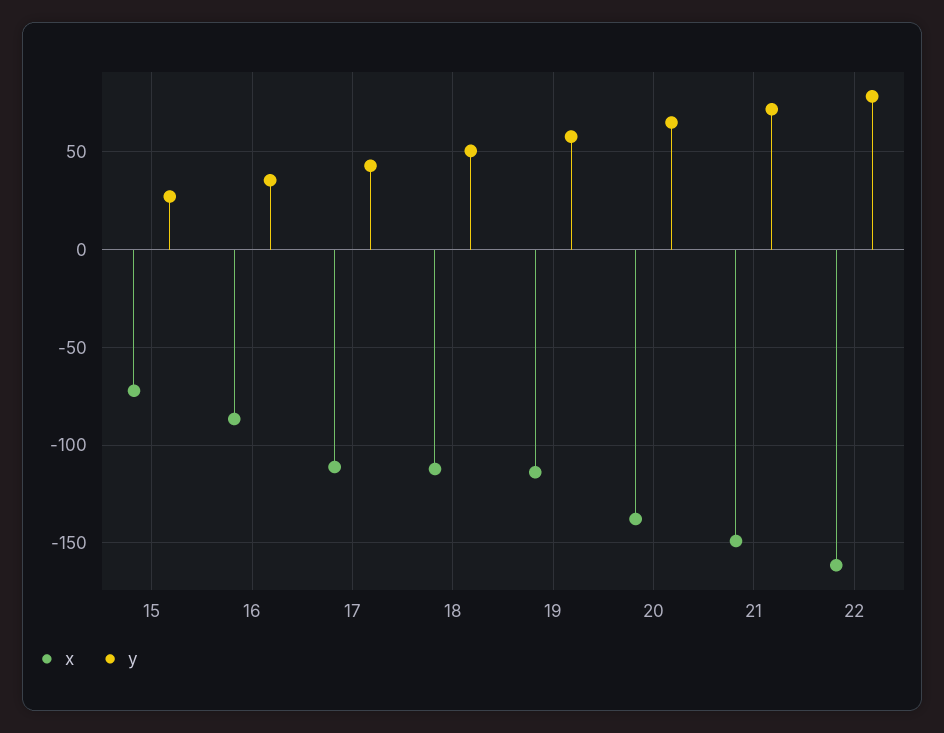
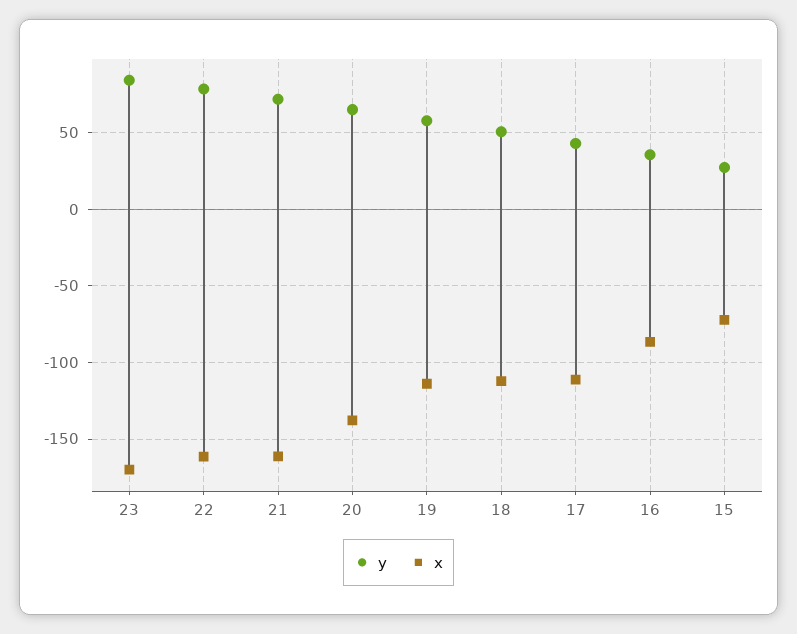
  {
    "x": {
      "15": -70,
      "16": -85,
      "17": -110,
      "18": -110,
      "19": -115,
      "20": -140,
-     "21": -150,
+     "21": -160,
-     "22": -160
+     "22": -160,
+     "23": -170
    },
    "y": {
      "15": 25,
      "16": 35,
      "17": 45,
      "18": 50,
      "19": 60,
      "20": 65,
      "21": 70,
-     "22": 80
+     "22": 80,
+     "23": 85
    }
  }

